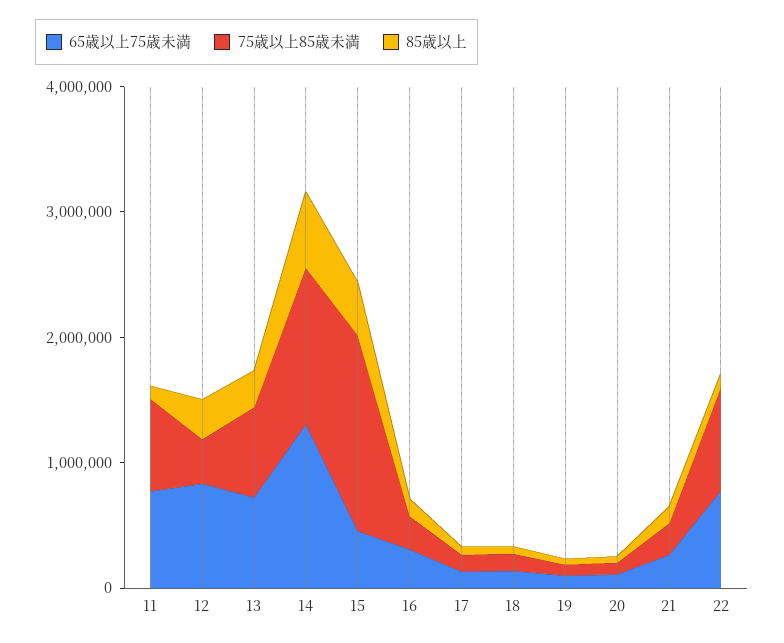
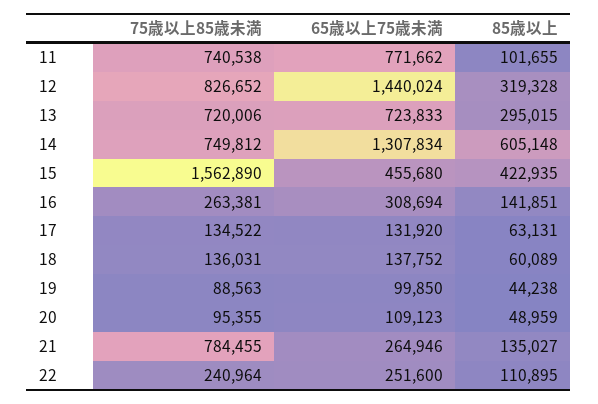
  {
    "65歳以上75歳未満": {
      "11": 771662,
-     "12": 800000,
+     "12": 1440024,
      "13": 723833,
      "14": 1307834,
      "15": 455680,
      "16": 308694,
      "17": 131920,
      "18": 137752,
      "19": 99850,
      "20": 109123,
      "21": 264946,
-     "22": 800000
+     "22": 251600
    },
    "75歳以上85歳未満": {
      "11": 740538,
-     "12": 400000,
+     "12": 826652,
      "13": 720006,
-     "14": 1200000,
+     "14": 749812,
      "15": 1562890,
      "16": 263381,
      "17": 134522,
      "18": 136031,
      "19": 88563,
      "20": 95355,
-     "21": 200000,
+     "21": 784455,
-     "22": 800000
+     "22": 240964
    },
    "85歳以上": {
      "11": 101655,
      "12": 319328,
      "13": 295015,
      "14": 605148,
      "15": 422935,
      "16": 141851,
      "17": 63131,
      "18": 60089,
      "19": 44238,
      "20": 48959,
      "21": 135027,
      "22": 110895
    }
  }

